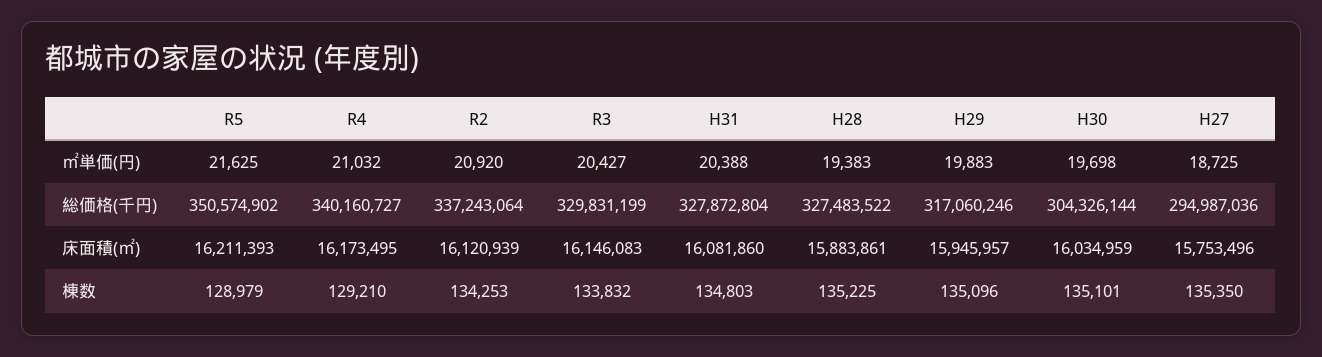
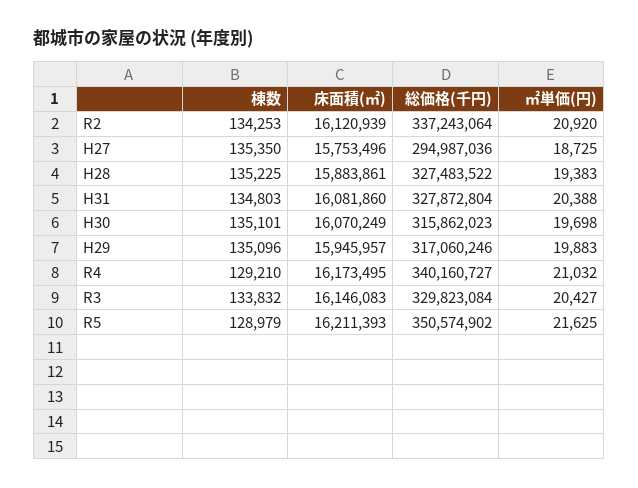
  {
    "R5": {
      "㎡単価(円)": 21625,
      "総価格(千円)": 350574902,
      "床面積(㎡)": 16211393,
      "棟数": 128979
    },
    "R4": {
      "㎡単価(円)": 21032,
      "総価格(千円)": 340160727,
      "床面積(㎡)": 16173495,
      "棟数": 129210
    },
    "R2": {
      "㎡単価(円)": 20920,
      "総価格(千円)": 337243064,
      "床面積(㎡)": 16120939,
      "棟数": 134253
    },
    "R3": {
      "㎡単価(円)": 20427,
-     "総価格(千円)": 329831199,
+     "総価格(千円)": 329823084,
      "床面積(㎡)": 16146083,
      "棟数": 133832
    },
    "H31": {
      "㎡単価(円)": 20388,
      "総価格(千円)": 327872804,
      "床面積(㎡)": 16081860,
      "棟数": 134803
    },
    "H28": {
      "㎡単価(円)": 19383,
      "総価格(千円)": 327483522,
      "床面積(㎡)": 15883861,
      "棟数": 135225
    },
    "H29": {
      "㎡単価(円)": 19883,
      "総価格(千円)": 317060246,
      "床面積(㎡)": 15945957,
      "棟数": 135096
    },
    "H30": {
      "㎡単価(円)": 19698,
-     "総価格(千円)": 304326144,
+     "総価格(千円)": 315862023,
-     "床面積(㎡)": 16034959,
+     "床面積(㎡)": 16070249,
      "棟数": 135101
    },
    "H27": {
      "㎡単価(円)": 18725,
      "総価格(千円)": 294987036,
      "床面積(㎡)": 15753496,
      "棟数": 135350
    }
  }

